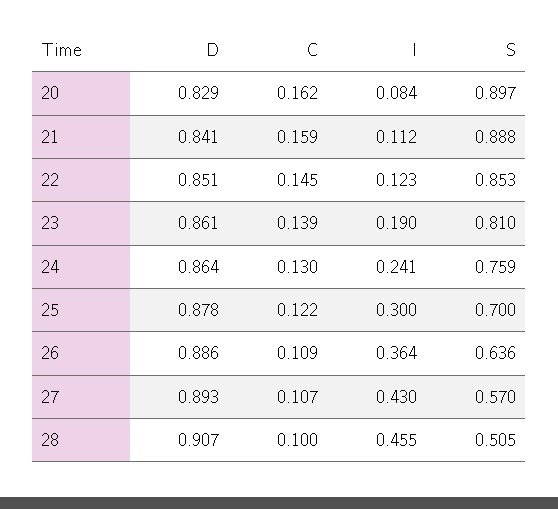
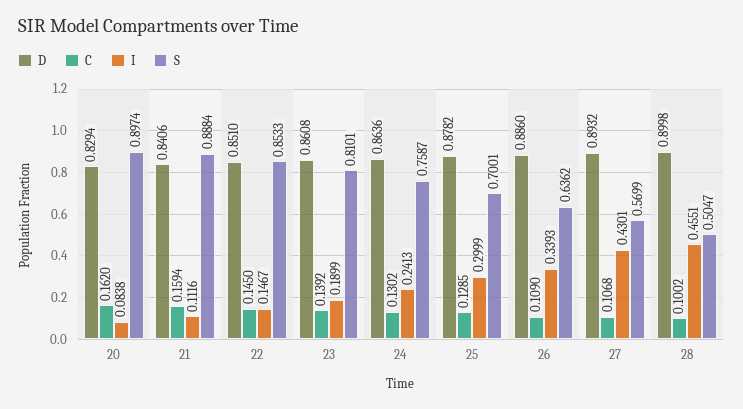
  {
    "D": {
      "20": 0.8294,
      "21": 0.8406,
      "22": 0.851,
      "23": 0.8608,
      "24": 0.8636,
      "25": 0.8782,
      "26": 0.886,
      "27": 0.8932,
-     "28": 0.907
+     "28": 0.8998
    },
    "C": {
      "20": 0.162,
      "21": 0.1594,
      "22": 0.145,
      "23": 0.1392,
      "24": 0.1302,
-     "25": 0.122,
+     "25": 0.1285,
      "26": 0.109,
      "27": 0.1068,
      "28": 0.1002
    },
    "I": {
      "20": 0.0838,
      "21": 0.1116,
-     "22": 0.123,
+     "22": 0.1467,
      "23": 0.1899,
      "24": 0.2413,
      "25": 0.2999,
-     "26": 0.364,
+     "26": 0.3393,
      "27": 0.4301,
      "28": 0.4551
    },
    "S": {
      "20": 0.8974,
      "21": 0.8884,
      "22": 0.8533,
      "23": 0.8101,
      "24": 0.7587,
      "25": 0.7001,
      "26": 0.6362,
      "27": 0.5699,
      "28": 0.5047
    }
  }

